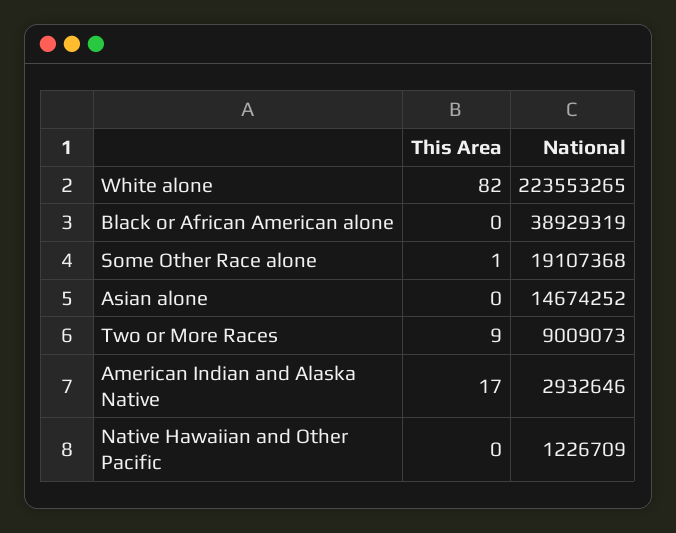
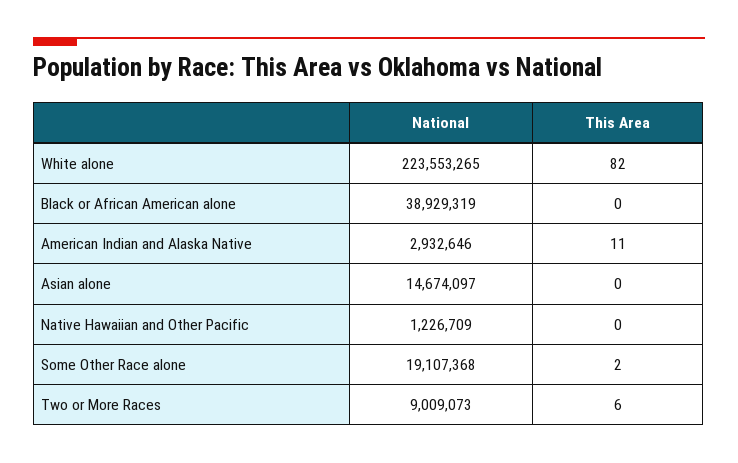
  {
    "This Area": {
      "White alone": 82,
      "Black or African American alone": 0,
-     "Some Other Race alone": 1,
+     "Some Other Race alone": 2,
      "Asian alone": 0,
-     "Two or More Races": 9,
+     "Two or More Races": 6,
-     "American Indian and Alaska Native": 17,
+     "American Indian and Alaska Native": 11,
      "Native Hawaiian and Other Pacific": 0
    },
    "National": {
      "White alone": 223553265,
      "Black or African American alone": 38929319,
      "Some Other Race alone": 19107368,
-     "Asian alone": 14674252,
+     "Asian alone": 14674097,
      "Two or More Races": 9009073,
      "American Indian and Alaska Native": 2932646,
      "Native Hawaiian and Other Pacific": 1226709
    }
  }

